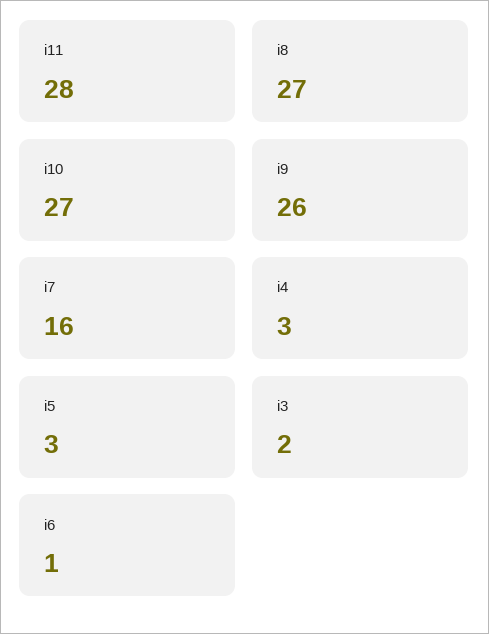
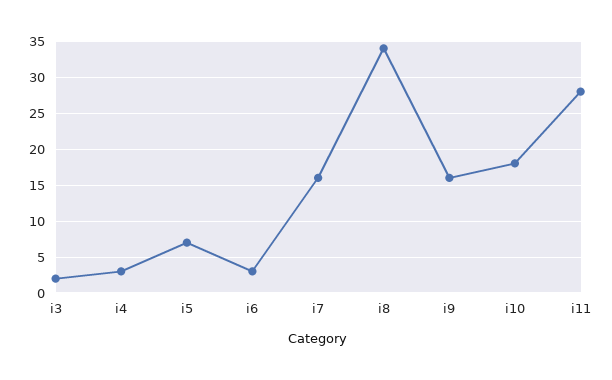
  {
    "i11": 28,
-   "i8": 27,
+   "i8": 34,
-   "i10": 27,
+   "i10": 18,
-   "i9": 26,
+   "i9": 16,
    "i7": 16,
    "i4": 3,
-   "i5": 3,
+   "i5": 7,
    "i3": 2,
-   "i6": 1
+   "i6": 3
  }

